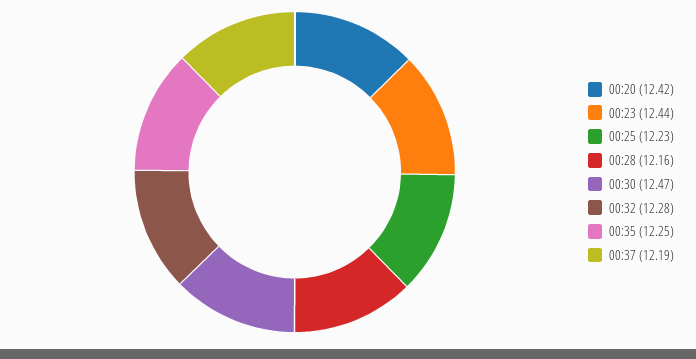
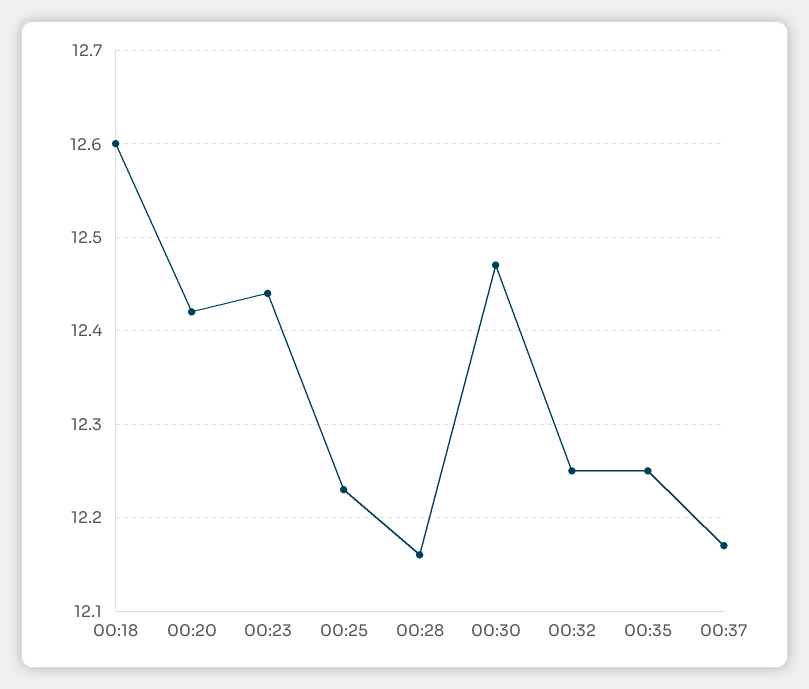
  {
    "00:20": 12.42,
    "00:23": 12.44,
    "00:25": 12.23,
    "00:28": 12.16,
    "00:30": 12.47,
-   "00:32": 12.28,
+   "00:32": 12.25,
    "00:35": 12.25,
-   "00:37": 12.19
+   "00:37": 12.17,
+   "00:18": 12.6
  }

